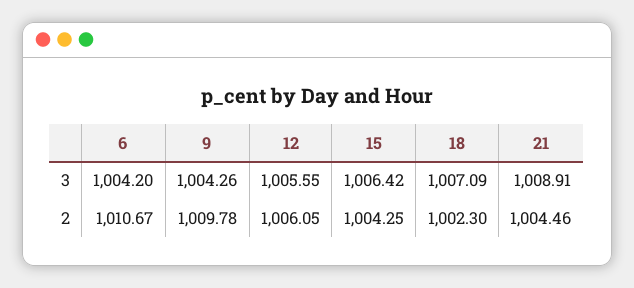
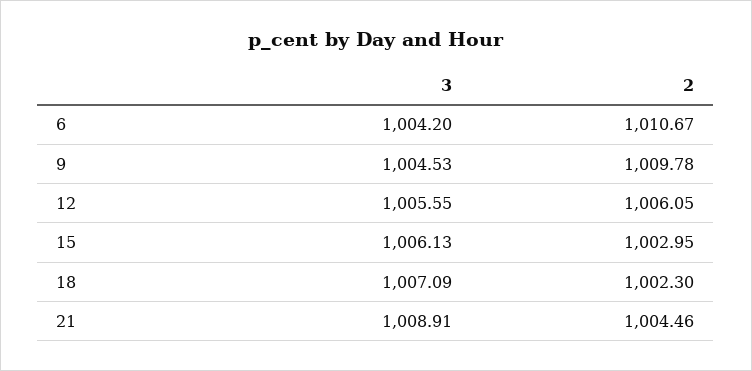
  {
    "6": {
      "3": 1004.2,
      "2": 1010.67
    },
    "9": {
-     "3": 1004.26,
+     "3": 1004.53,
      "2": 1009.78
    },
    "12": {
      "3": 1005.55,
      "2": 1006.05
    },
    "15": {
-     "3": 1006.42,
+     "3": 1006.13,
-     "2": 1004.25
+     "2": 1002.95
    },
    "18": {
      "3": 1007.09,
      "2": 1002.3
    },
    "21": {
      "3": 1008.91,
      "2": 1004.46
    }
  }

